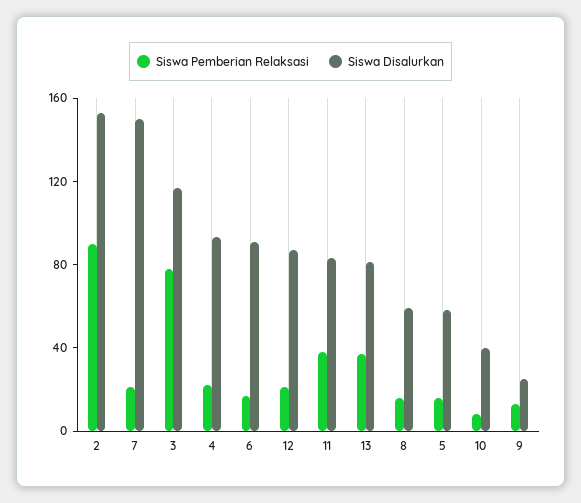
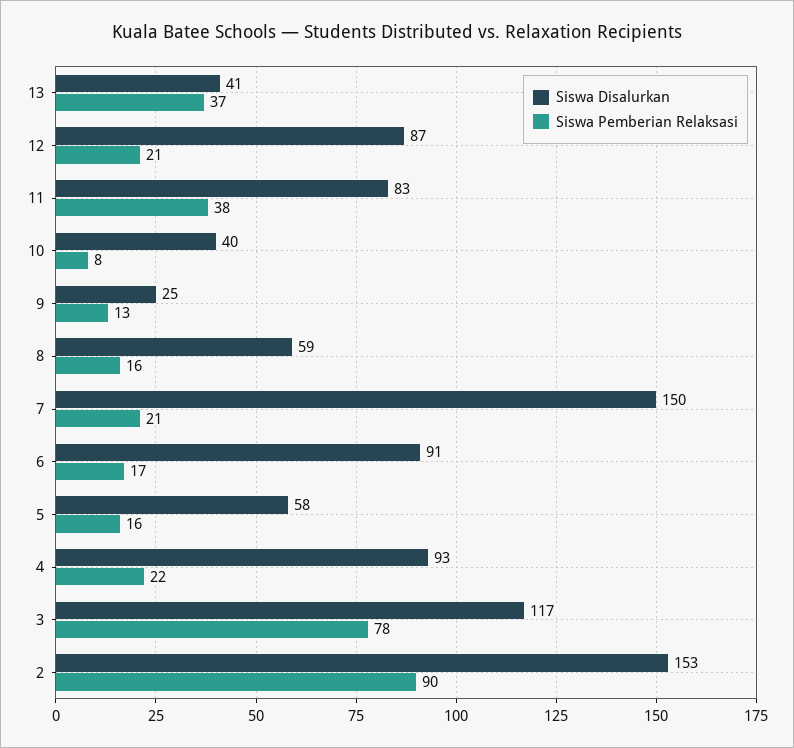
  {
    "Siswa Pemberian Relaksasi": {
      "2": 90,
      "7": 21,
      "3": 78,
      "4": 22,
      "6": 17,
      "12": 21,
      "11": 38,
      "13": 37,
      "8": 16,
      "5": 16,
      "10": 8,
      "9": 13
    },
    "Siswa Disalurkan": {
      "2": 153,
      "7": 150,
      "3": 117,
      "4": 93,
      "6": 91,
      "12": 87,
      "11": 83,
-     "13": 80,
+     "13": 41,
      "8": 59,
      "5": 58,
      "10": 40,
      "9": 25
    }
  }

